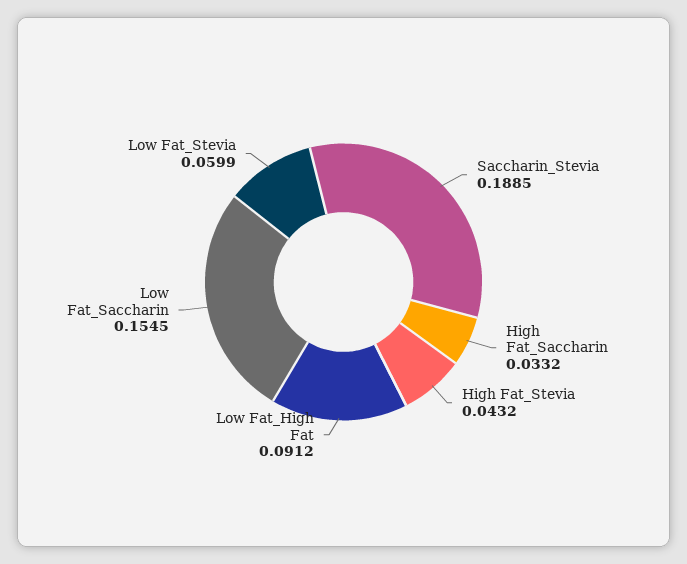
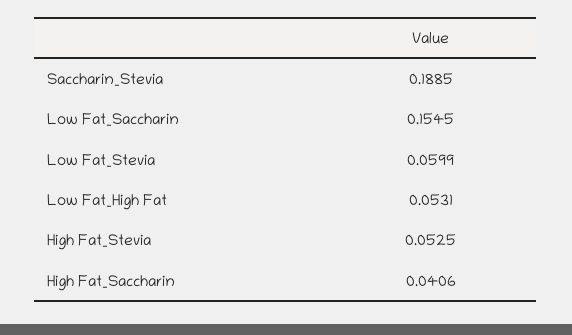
  {
    "Saccharin_Stevia": 0.1885,
-   "High Fat_Saccharin": 0.0332,
+   "High Fat_Saccharin": 0.0406,
-   "High Fat_Stevia": 0.0432,
+   "High Fat_Stevia": 0.0525,
-   "Low Fat_High Fat": 0.0912,
+   "Low Fat_High Fat": 0.0531,
    "Low Fat_Saccharin": 0.1545,
    "Low Fat_Stevia": 0.0599
  }

